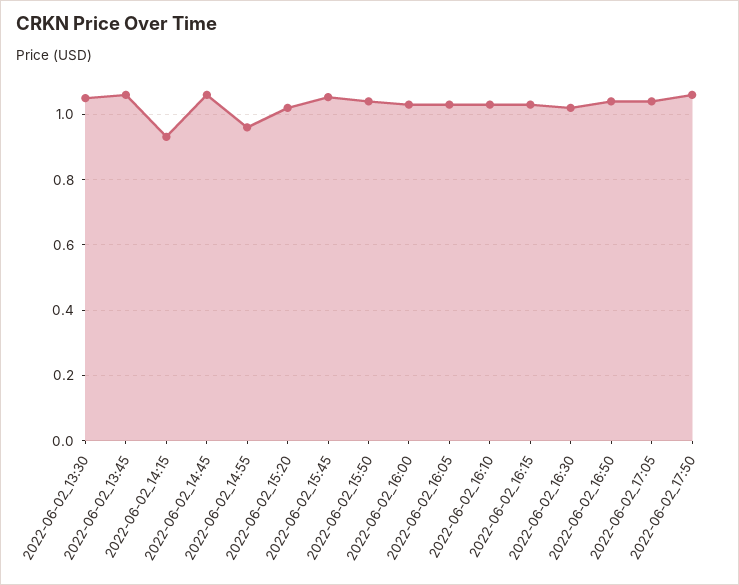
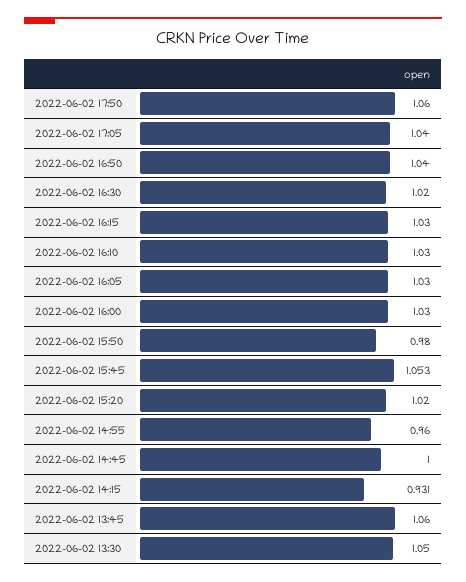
  {
    "2022-06-02_13:30": 1.05,
    "2022-06-02_13:45": 1.06,
    "2022-06-02_14:15": 0.931,
-   "2022-06-02_14:45": 1.06,
+   "2022-06-02_14:45": 1,
    "2022-06-02_14:55": 0.96,
    "2022-06-02_15:20": 1.02,
    "2022-06-02_15:45": 1.053,
-   "2022-06-02_15:50": 1.04,
+   "2022-06-02_15:50": 0.98,
    "2022-06-02_16:00": 1.03,
    "2022-06-02_16:05": 1.03,
    "2022-06-02_16:10": 1.03,
    "2022-06-02_16:15": 1.03,
    "2022-06-02_16:30": 1.02,
    "2022-06-02_16:50": 1.04,
    "2022-06-02_17:05": 1.04,
    "2022-06-02_17:50": 1.06
  }

